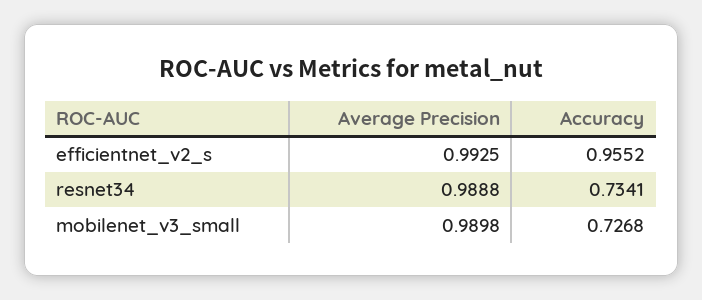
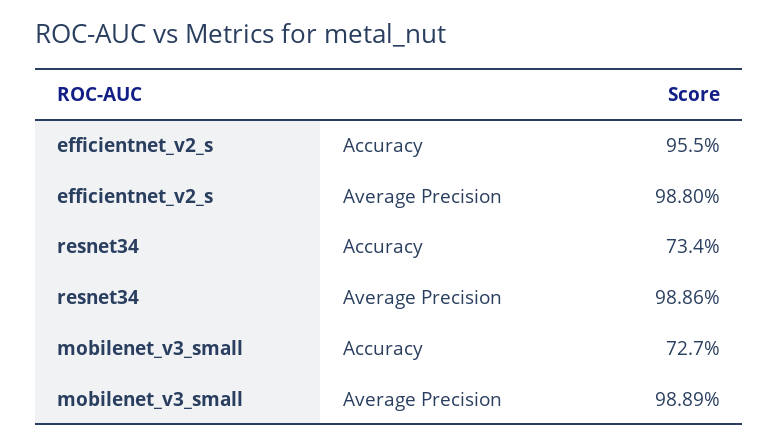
  {
    "Average Precision": {
-     "efficientnet_v2_s": 0.9925,
+     "efficientnet_v2_s": 0.988,
-     "resnet34": 0.9888,
+     "resnet34": 0.9886,
-     "mobilenet_v3_small": 0.9898
+     "mobilenet_v3_small": 0.9889
    },
    "Accuracy": {
      "efficientnet_v2_s": 0.9552,
      "resnet34": 0.7341,
      "mobilenet_v3_small": 0.7268
    }
  }

